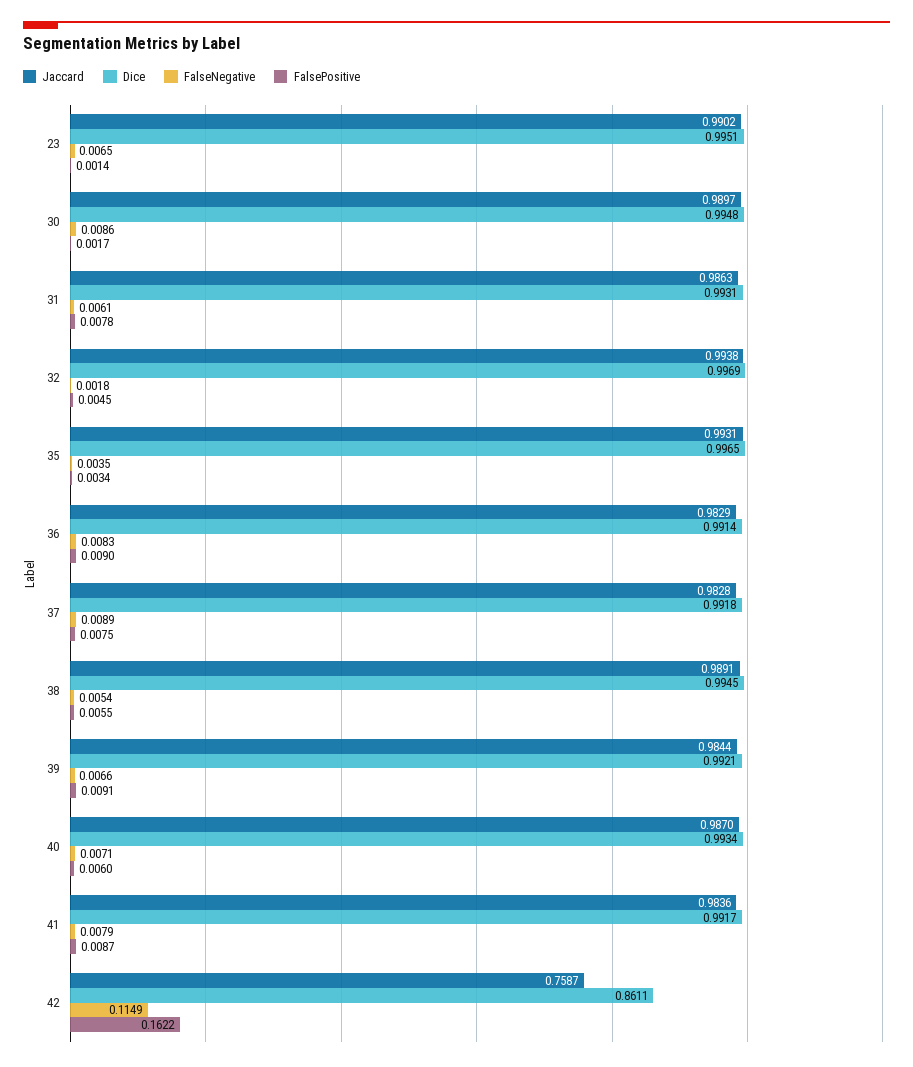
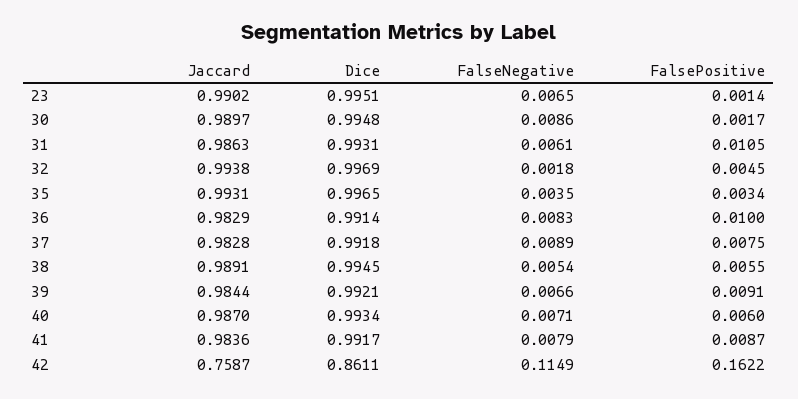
  {
    "Jaccard": {
      "23": 0.9902,
      "30": 0.9897,
      "31": 0.9863,
      "32": 0.9938,
      "35": 0.9931,
      "36": 0.9829,
      "37": 0.9828,
      "38": 0.9891,
      "39": 0.9844,
      "40": 0.987,
      "41": 0.9836,
      "42": 0.7587
    },
    "Dice": {
      "23": 0.9951,
      "30": 0.9948,
      "31": 0.9931,
      "32": 0.9969,
      "35": 0.9965,
      "36": 0.9914,
      "37": 0.9918,
      "38": 0.9945,
      "39": 0.9921,
      "40": 0.9934,
      "41": 0.9917,
      "42": 0.8611
    },
    "FalseNegative": {
      "23": 0.0065,
      "30": 0.0086,
      "31": 0.0061,
      "32": 0.0018,
      "35": 0.0035,
      "36": 0.0083,
      "37": 0.0089,
      "38": 0.0054,
      "39": 0.0066,
      "40": 0.0071,
      "41": 0.0079,
      "42": 0.1149
    },
    "FalsePositive": {
      "23": 0.0014,
      "30": 0.0017,
-     "31": 0.0078,
+     "31": 0.0105,
      "32": 0.0045,
      "35": 0.0034,
-     "36": 0.009,
+     "36": 0.01,
      "37": 0.0075,
      "38": 0.0055,
      "39": 0.0091,
      "40": 0.006,
      "41": 0.0087,
      "42": 0.1622
    }
  }

